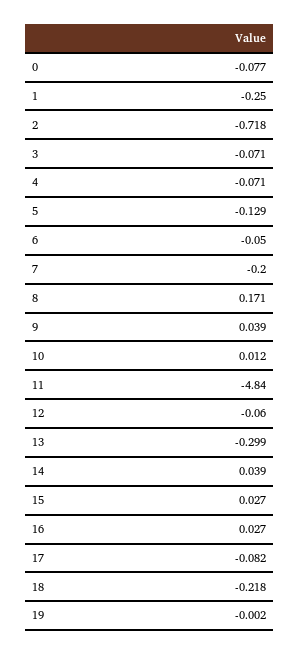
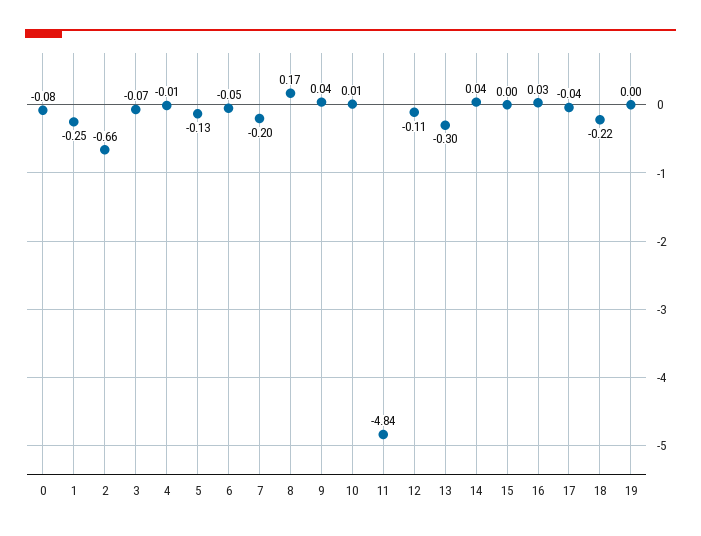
  {
    "0": -0.077,
    "1": -0.25,
-   "2": -0.718,
+   "2": -0.66,
    "3": -0.071,
-   "4": -0.071,
+   "4": -0.01,
    "5": -0.129,
    "6": -0.05,
    "7": -0.2,
    "8": 0.171,
    "9": 0.039,
    "10": 0.012,
    "11": -4.84,
-   "12": -0.06,
+   "12": -0.11,
    "13": -0.299,
    "14": 0.039,
-   "15": 0.027,
+   "15": 0,
    "16": 0.027,
-   "17": -0.082,
+   "17": -0.04,
    "18": -0.218,
    "19": -0.002
  }

